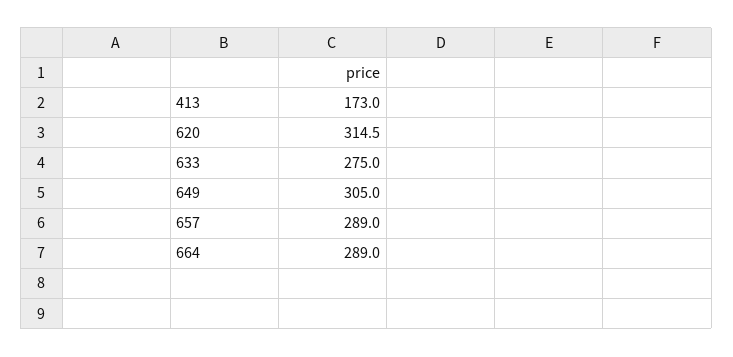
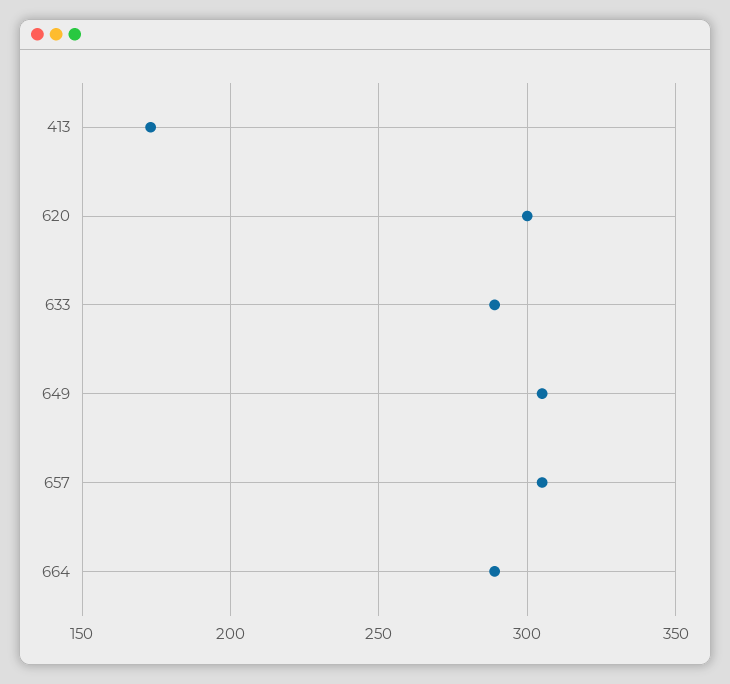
  {
    "413": 173,
-   "620": 314.5,
+   "620": 300,
-   "633": 275,
+   "633": 290,
    "649": 305,
-   "657": 289,
+   "657": 305,
    "664": 289
  }

